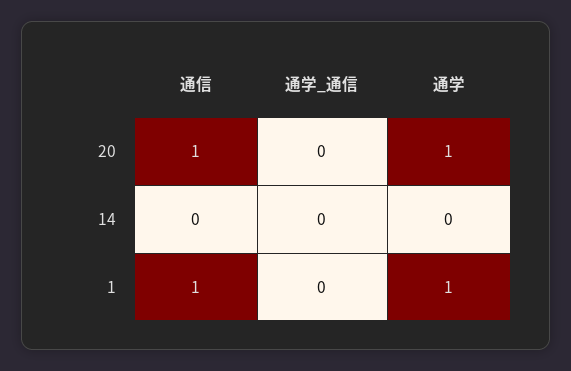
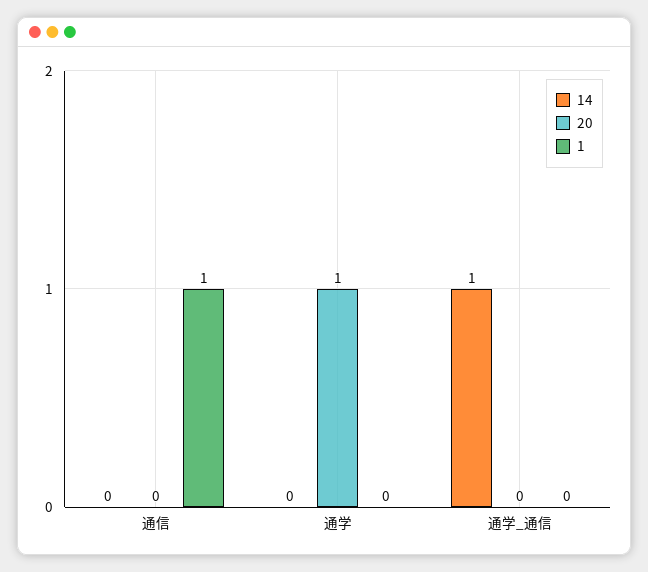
  {
    "20": {
-     "通信": 1,
+     "通信": 0,
      "通学_通信": 0,
      "通学": 1
    },
    "14": {
      "通信": 0,
-     "通学_通信": 0,
+     "通学_通信": 1,
      "通学": 0
    },
    "1": {
      "通信": 1,
      "通学_通信": 0,
-     "通学": 1
+     "通学": 0
    }
  }

